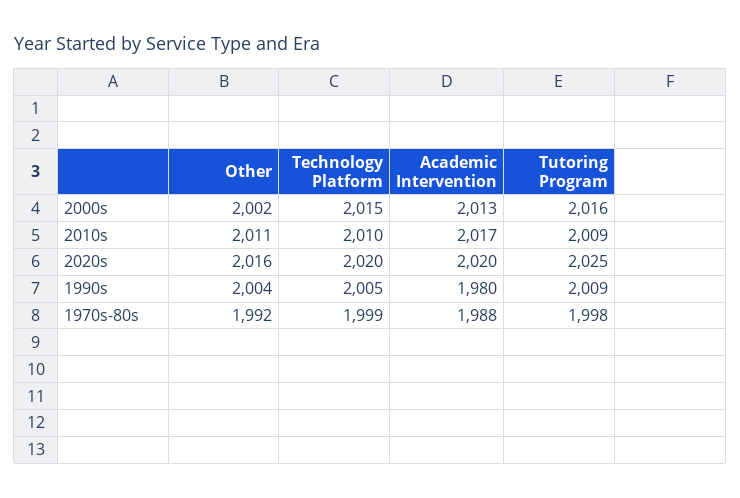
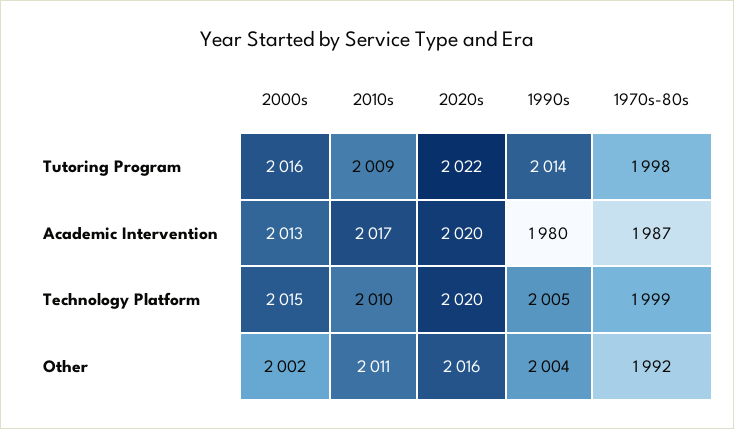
  {
    "Other": {
      "2000s": 2002,
      "2010s": 2011,
      "2020s": 2016,
      "1990s": 2004,
      "1970s-80s": 1992
    },
    "Technology Platform": {
      "2000s": 2015,
      "2010s": 2010,
      "2020s": 2020,
      "1990s": 2005,
      "1970s-80s": 1999
    },
    "Academic Intervention": {
      "2000s": 2013,
      "2010s": 2017,
      "2020s": 2020,
      "1990s": 1980,
-     "1970s-80s": 1988
+     "1970s-80s": 1987
    },
    "Tutoring Program": {
      "2000s": 2016,
      "2010s": 2009,
-     "2020s": 2025,
+     "2020s": 2022,
-     "1990s": 2009,
+     "1990s": 2014,
      "1970s-80s": 1998
    }
  }

